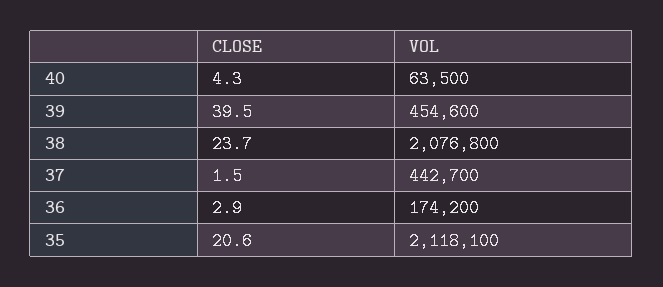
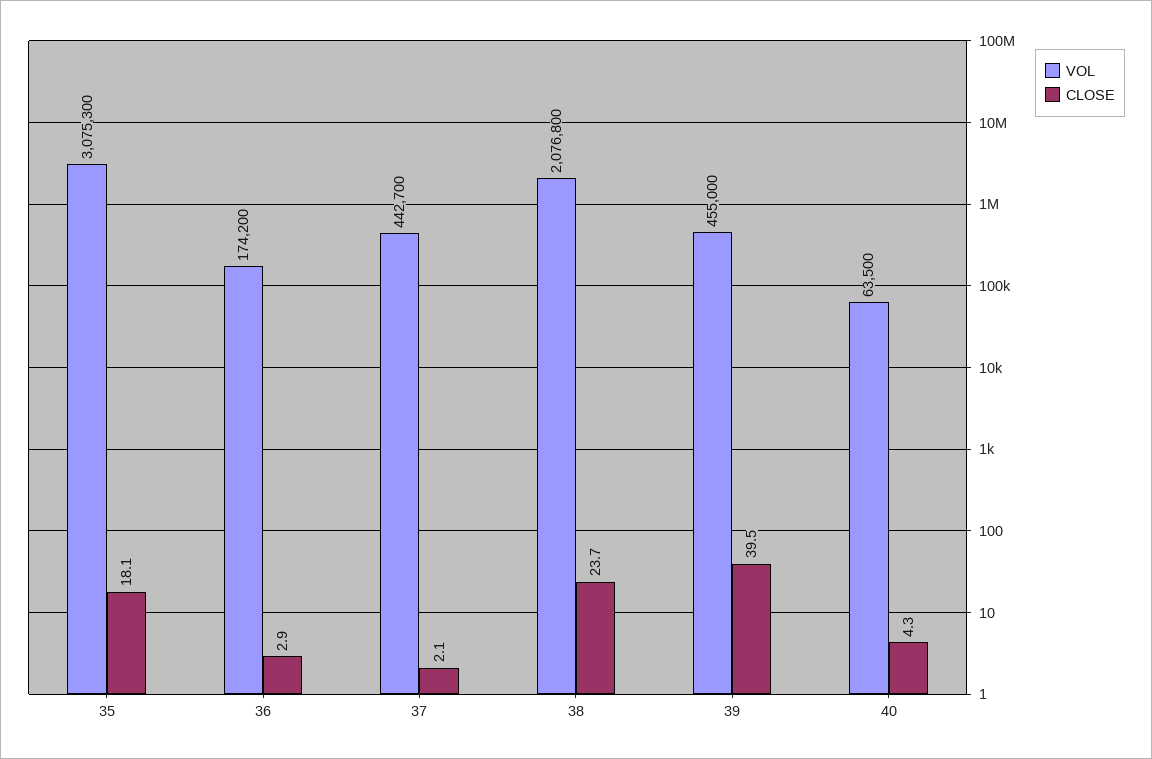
  {
    "CLOSE": {
      "40": 4.3,
      "39": 39.5,
      "38": 23.7,
-     "37": 1.5,
+     "37": 2.1,
      "36": 2.9,
-     "35": 20.6
+     "35": 18.1
    },
    "VOL": {
      "40": 63500,
-     "39": 454600,
+     "39": 455000,
      "38": 2076800,
      "37": 442700,
      "36": 174200,
-     "35": 2118100
+     "35": 3075300
    }
  }

